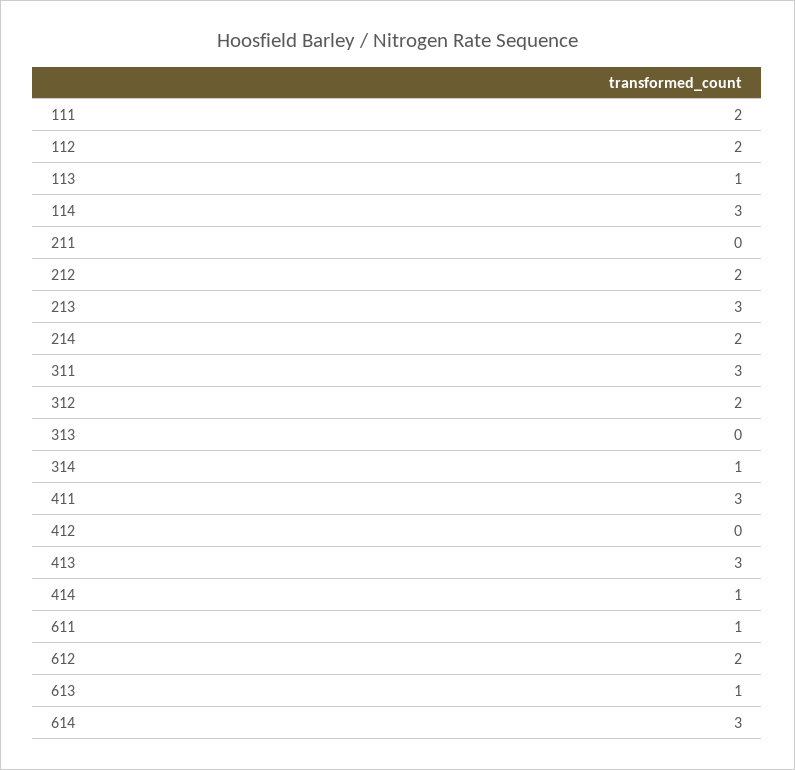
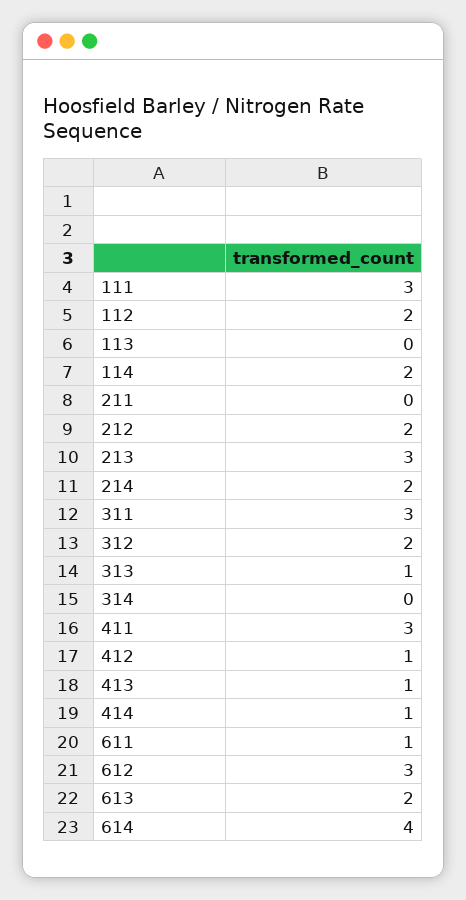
  {
-   "111": 2,
+   "111": 3,
    "112": 2,
-   "113": 1,
+   "113": 0,
-   "114": 3,
+   "114": 2,
    "211": 0,
    "212": 2,
    "213": 3,
    "214": 2,
    "311": 3,
    "312": 2,
-   "313": 0,
+   "313": 1,
-   "314": 1,
+   "314": 0,
    "411": 3,
-   "412": 0,
+   "412": 1,
-   "413": 3,
+   "413": 1,
    "414": 1,
    "611": 1,
-   "612": 2,
+   "612": 3,
-   "613": 1,
+   "613": 2,
-   "614": 3
+   "614": 4
  }

